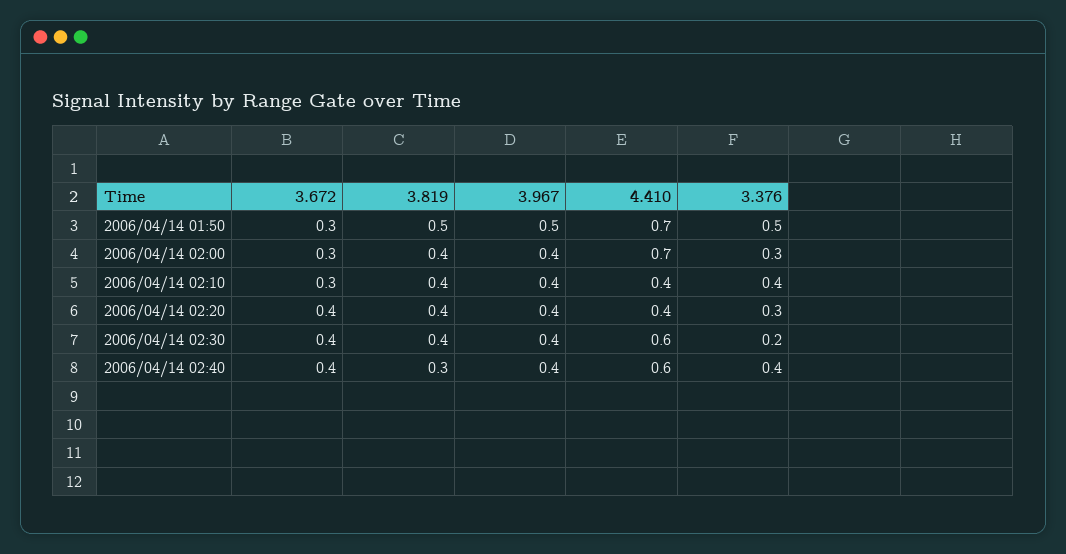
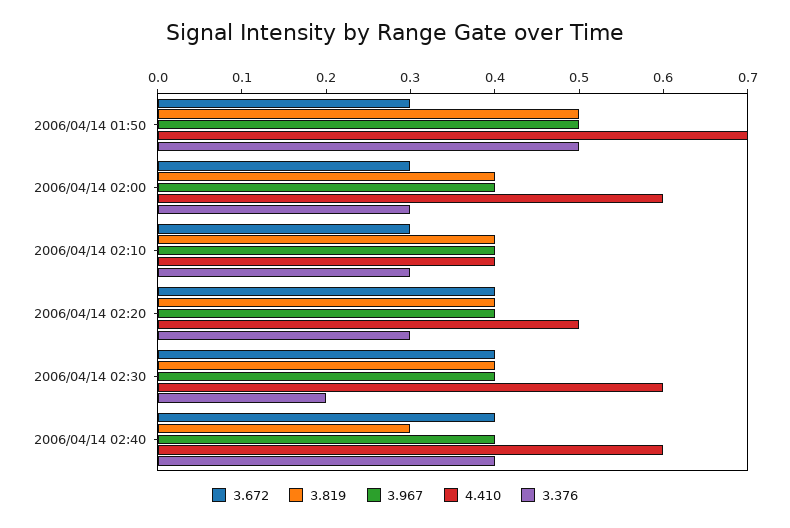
  {
    "3.672": {
      "2006/04/14 01:50": 0.3,
      "2006/04/14 02:00": 0.3,
      "2006/04/14 02:10": 0.3,
      "2006/04/14 02:20": 0.4,
      "2006/04/14 02:30": 0.4,
      "2006/04/14 02:40": 0.4
    },
    "3.819": {
      "2006/04/14 01:50": 0.5,
      "2006/04/14 02:00": 0.4,
      "2006/04/14 02:10": 0.4,
      "2006/04/14 02:20": 0.4,
      "2006/04/14 02:30": 0.4,
      "2006/04/14 02:40": 0.3
    },
    "3.967": {
      "2006/04/14 01:50": 0.5,
      "2006/04/14 02:00": 0.4,
      "2006/04/14 02:10": 0.4,
      "2006/04/14 02:20": 0.4,
      "2006/04/14 02:30": 0.4,
      "2006/04/14 02:40": 0.4
    },
    "4.410": {
      "2006/04/14 01:50": 0.7,
-     "2006/04/14 02:00": 0.7,
+     "2006/04/14 02:00": 0.6,
      "2006/04/14 02:10": 0.4,
-     "2006/04/14 02:20": 0.4,
+     "2006/04/14 02:20": 0.5,
      "2006/04/14 02:30": 0.6,
      "2006/04/14 02:40": 0.6
    },
    "3.376": {
      "2006/04/14 01:50": 0.5,
      "2006/04/14 02:00": 0.3,
-     "2006/04/14 02:10": 0.4,
+     "2006/04/14 02:10": 0.3,
      "2006/04/14 02:20": 0.3,
      "2006/04/14 02:30": 0.2,
      "2006/04/14 02:40": 0.4
    }
  }

